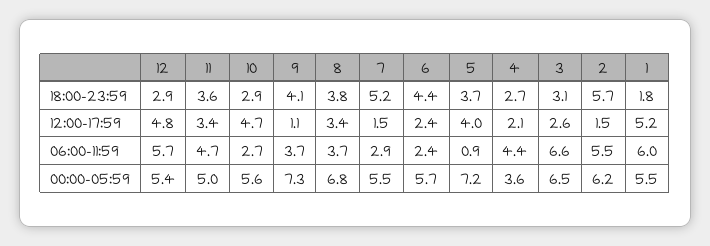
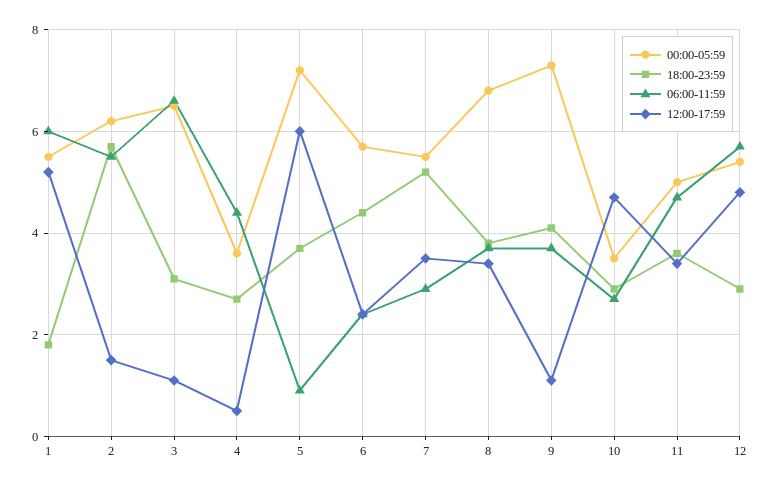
  {
    "18:00-23:59": {
      "12": 2.9,
      "11": 3.6,
      "10": 2.9,
      "9": 4.1,
      "8": 3.8,
      "7": 5.2,
      "6": 4.4,
      "5": 3.7,
      "4": 2.7,
      "3": 3.1,
      "2": 5.7,
      "1": 1.8
    },
    "12:00-17:59": {
      "12": 4.8,
      "11": 3.4,
      "10": 4.7,
      "9": 1.1,
      "8": 3.4,
-     "7": 1.5,
+     "7": 3.5,
      "6": 2.4,
-     "5": 4,
+     "5": 6,
-     "4": 2.1,
+     "4": 0.5,
-     "3": 2.6,
+     "3": 1,
      "2": 1.5,
      "1": 5.2
    },
    "06:00-11:59": {
      "12": 5.7,
      "11": 4.7,
      "10": 2.7,
      "9": 3.7,
      "8": 3.7,
      "7": 2.9,
      "6": 2.4,
      "5": 0.9,
      "4": 4.4,
      "3": 6.6,
      "2": 5.5,
      "1": 6
    },
    "00:00-05:59": {
      "12": 5.4,
      "11": 5,
-     "10": 5.6,
+     "10": 3.5,
      "9": 7.3,
      "8": 6.8,
      "7": 5.5,
      "6": 5.7,
      "5": 7.2,
      "4": 3.6,
      "3": 6.5,
      "2": 6.2,
      "1": 5.5
    }
  }

